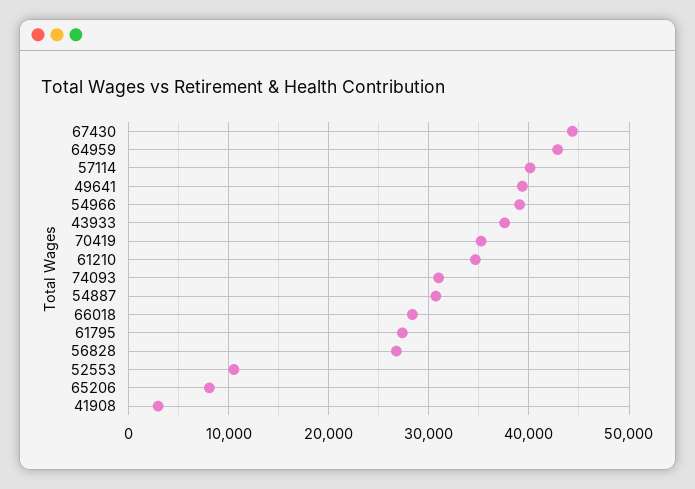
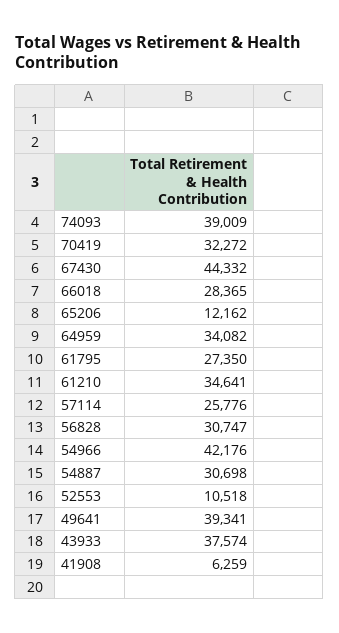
  {
    "67430": 44332,
-   "64959": 43000,
+   "64959": 34082,
-   "57114": 40000,
+   "57114": 25776,
    "49641": 39341,
-   "54966": 39000,
+   "54966": 42176,
    "43933": 37574,
-   "70419": 35000,
+   "70419": 32272,
    "61210": 34641,
-   "74093": 31000,
+   "74093": 39009,
    "54887": 30698,
    "66018": 28365,
    "61795": 27350,
-   "56828": 27000,
+   "56828": 30747,
    "52553": 10518,
-   "65206": 8000,
+   "65206": 12162,
-   "41908": 3000
+   "41908": 6259
  }

